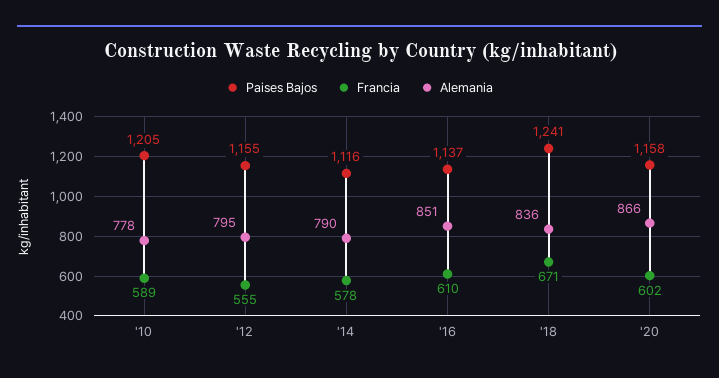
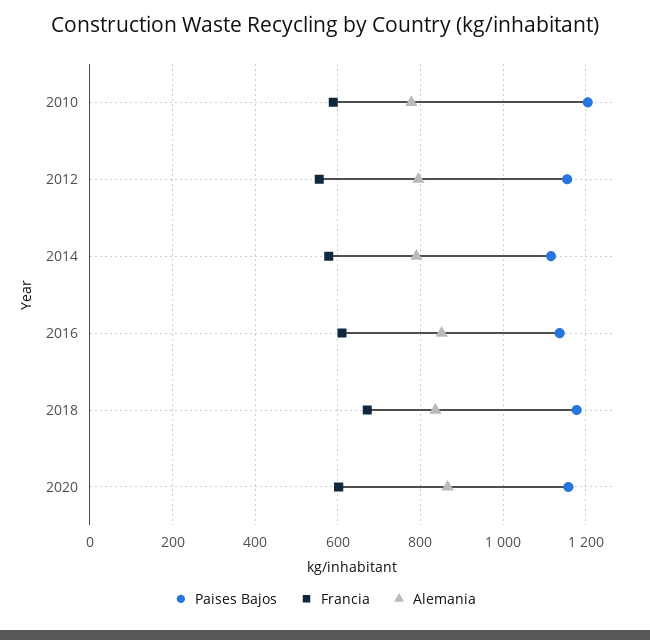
  {
    "Paises Bajos": {
      "'10": 1205,
      "'12": 1155,
      "'14": 1116,
      "'16": 1137,
-     "'18": 1241,
+     "'18": 1180,
      "'20": 1158
    },
    "Francia": {
      "'10": 589,
      "'12": 555,
      "'14": 578,
      "'16": 610,
      "'18": 671,
      "'20": 602
    },
    "Alemania": {
      "'10": 778,
      "'12": 795,
      "'14": 790,
      "'16": 851,
      "'18": 836,
      "'20": 866
    }
  }

